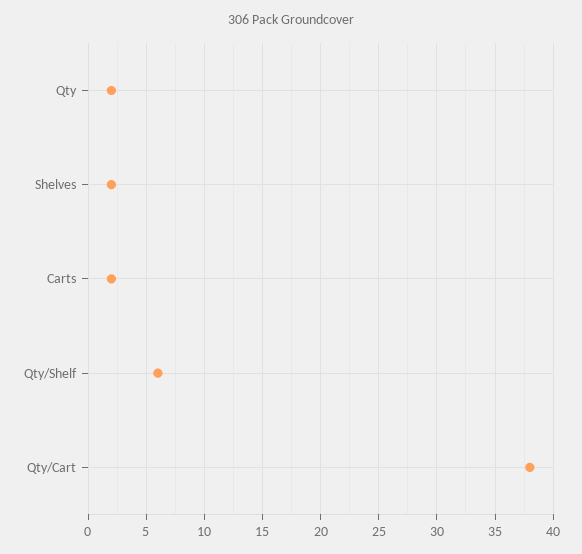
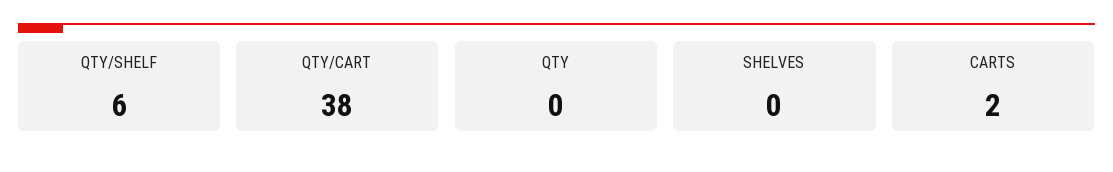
  {
-   "Qty": 2,
+   "Qty": 0,
-   "Shelves": 2,
+   "Shelves": 0,
    "Carts": 2,
    "Qty/Shelf": 6,
    "Qty/Cart": 38
  }

